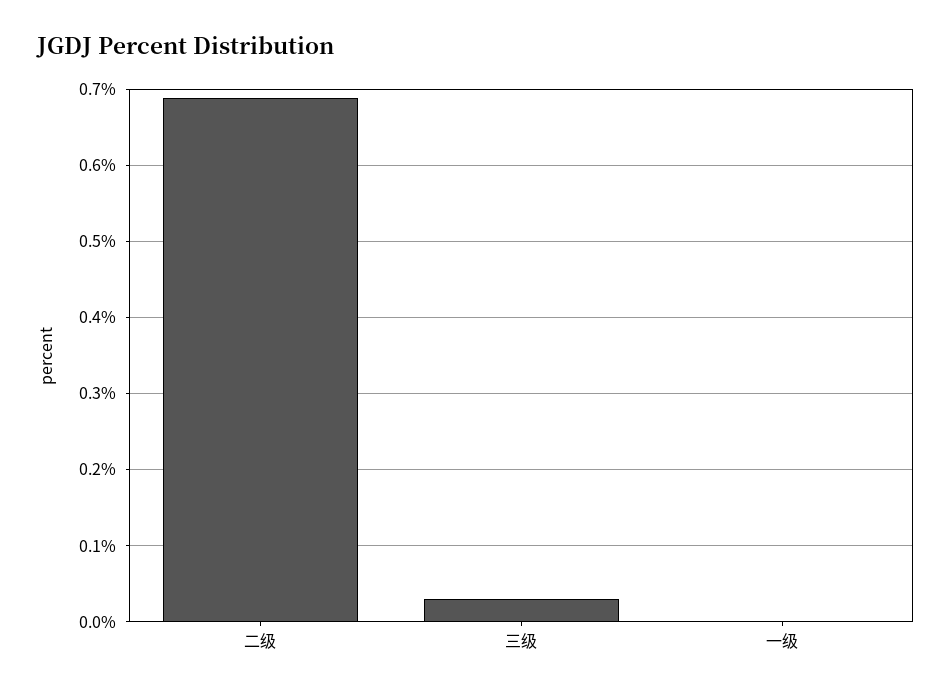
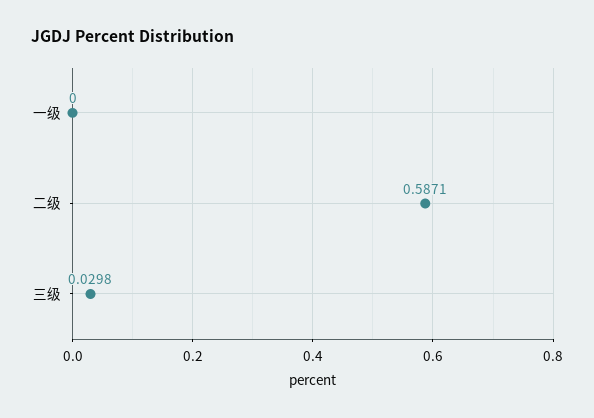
  {
-   "二级": 0.69,
+   "二级": 0.5871,
    "三级": 0.0298,
    "一级": 0
  }

